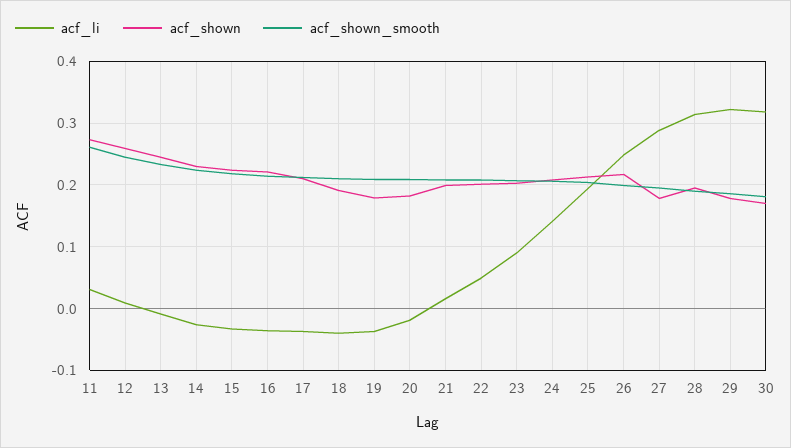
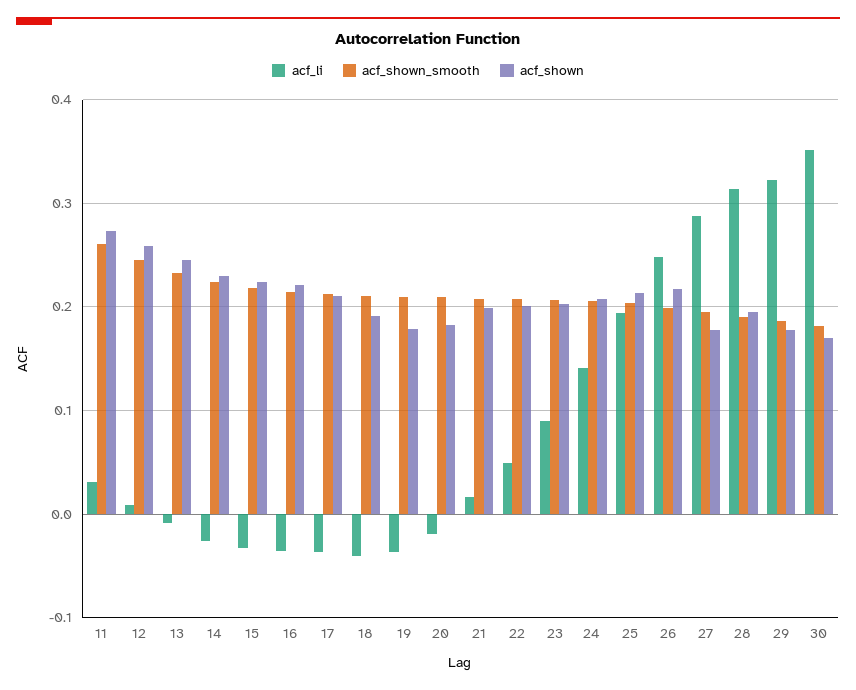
  {
    "acf_li": {
      "11": 0.03,
      "12": 0.01,
      "13": -0.01,
      "14": -0.03,
      "15": -0.03,
      "16": -0.04,
      "17": -0.04,
      "18": -0.04,
      "19": -0.04,
      "20": -0.02,
      "21": 0.02,
      "22": 0.05,
      "23": 0.09,
      "24": 0.14,
      "25": 0.19,
      "26": 0.25,
      "27": 0.29,
      "28": 0.31,
      "29": 0.32,
-     "30": 0.32
+     "30": 0.35
    },
    "acf_shown": {
      "11": 0.27,
      "12": 0.26,
      "13": 0.25,
      "14": 0.23,
      "15": 0.22,
      "16": 0.22,
      "17": 0.21,
      "18": 0.19,
      "19": 0.18,
      "20": 0.18,
      "21": 0.2,
      "22": 0.2,
      "23": 0.2,
      "24": 0.21,
      "25": 0.21,
      "26": 0.22,
      "27": 0.18,
      "28": 0.2,
      "29": 0.18,
      "30": 0.17
    },
    "acf_shown_smooth": {
      "11": 0.26,
      "12": 0.25,
      "13": 0.23,
      "14": 0.22,
      "15": 0.22,
      "16": 0.21,
      "17": 0.21,
      "18": 0.21,
      "19": 0.21,
      "20": 0.21,
      "21": 0.21,
      "22": 0.21,
      "23": 0.21,
      "24": 0.21,
      "25": 0.2,
      "26": 0.2,
      "27": 0.2,
      "28": 0.19,
      "29": 0.19,
      "30": 0.18
    }
  }

